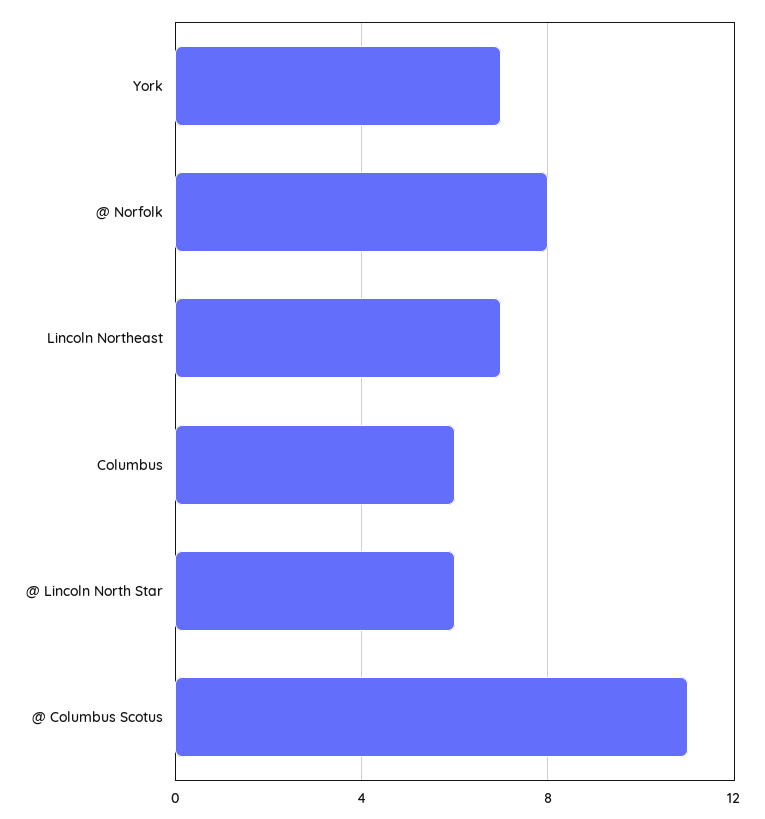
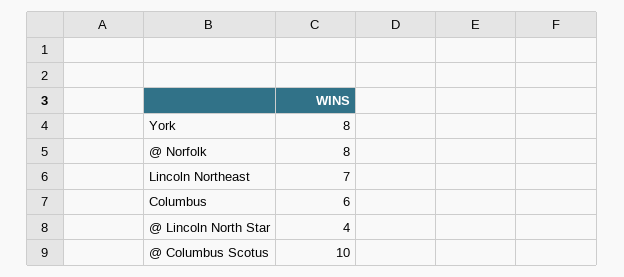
  {
-   "York": 7,
+   "York": 8,
    "@ Norfolk": 8,
    "Lincoln Northeast": 7,
    "Columbus": 6,
-   "@ Lincoln North Star": 6,
+   "@ Lincoln North Star": 4,
-   "@ Columbus Scotus": 11
+   "@ Columbus Scotus": 10
  }

